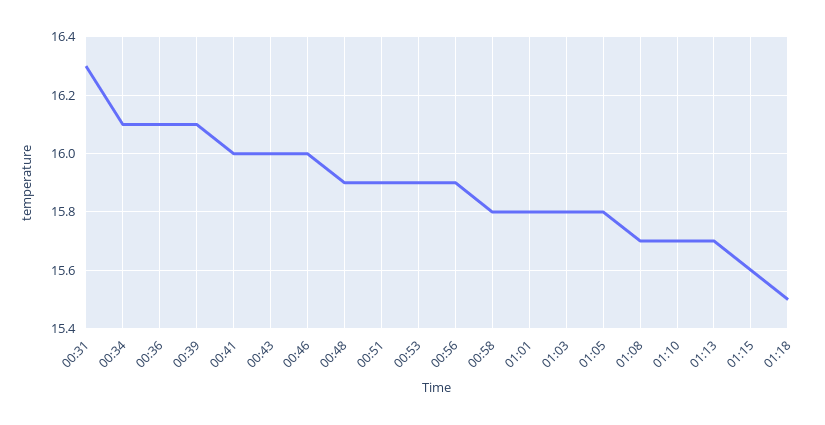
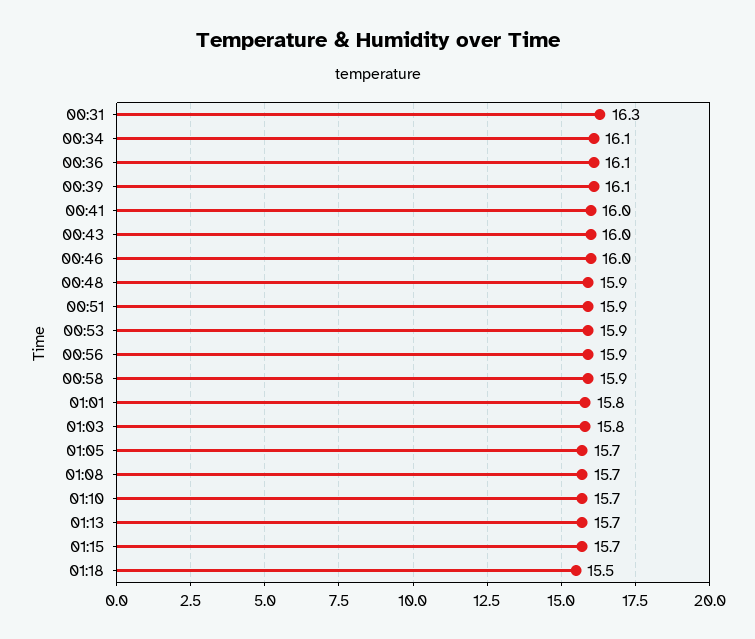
  {
    "00:31": 16.3,
    "00:34": 16.1,
    "00:36": 16.1,
    "00:39": 16.1,
    "00:41": 16,
    "00:43": 16,
    "00:46": 16,
    "00:48": 15.9,
    "00:51": 15.9,
    "00:53": 15.9,
    "00:56": 15.9,
-   "00:58": 15.8,
+   "00:58": 15.9,
    "01:01": 15.8,
    "01:03": 15.8,
-   "01:05": 15.8,
+   "01:05": 15.7,
    "01:08": 15.7,
    "01:10": 15.7,
    "01:13": 15.7,
-   "01:15": 15.6,
+   "01:15": 15.7,
    "01:18": 15.5
  }

